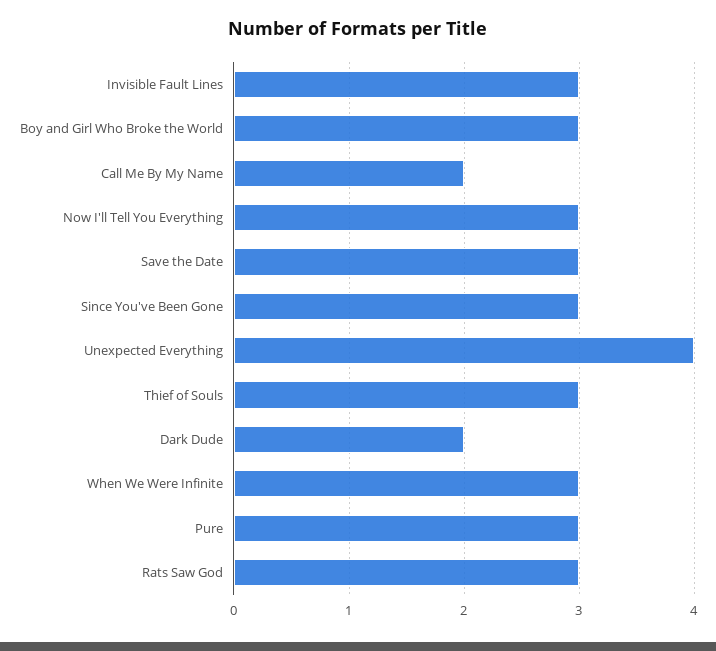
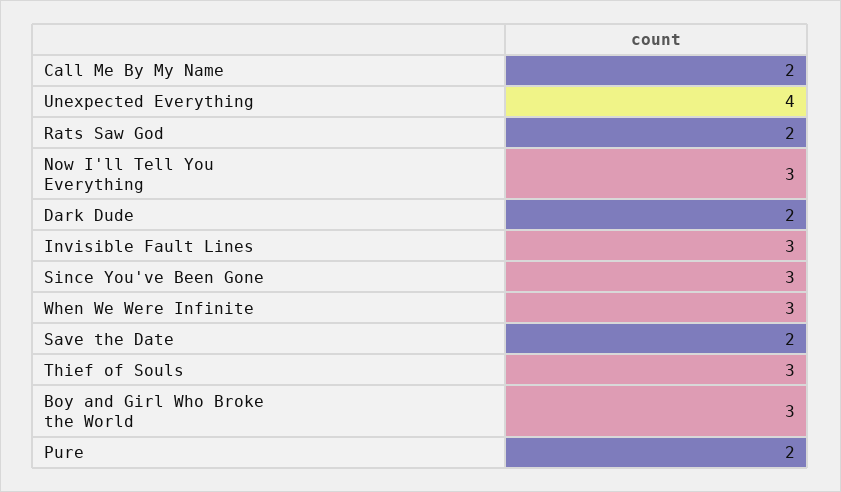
  {
    "Invisible Fault Lines": 3,
    "Boy and Girl Who Broke the World": 3,
    "Call Me By My Name": 2,
    "Now I'll Tell You Everything": 3,
-   "Save the Date": 3,
+   "Save the Date": 2,
    "Since You've Been Gone": 3,
    "Unexpected Everything": 4,
    "Thief of Souls": 3,
    "Dark Dude": 2,
    "When We Were Infinite": 3,
-   "Pure": 3,
+   "Pure": 2,
-   "Rats Saw God": 3
+   "Rats Saw God": 2
  }

